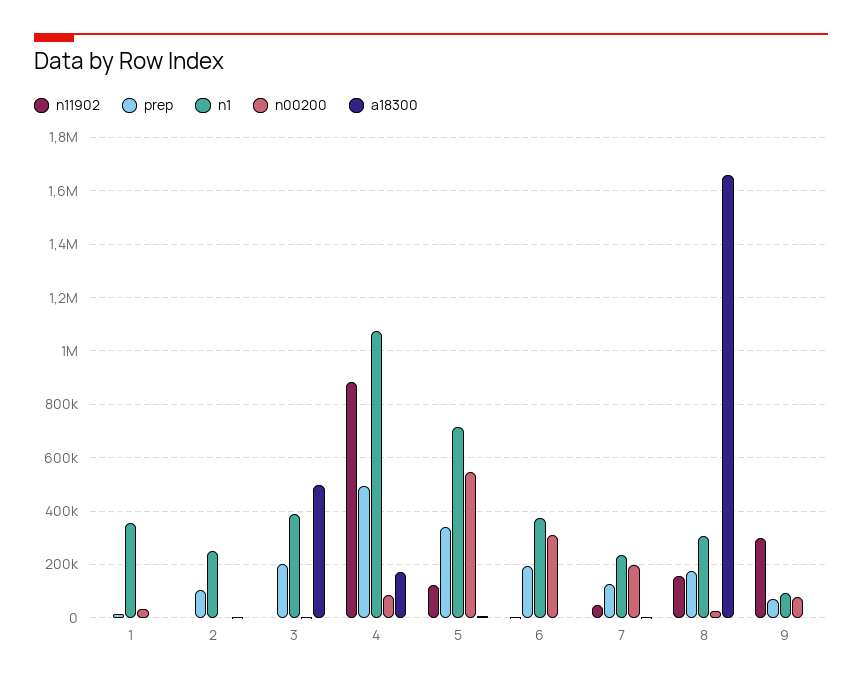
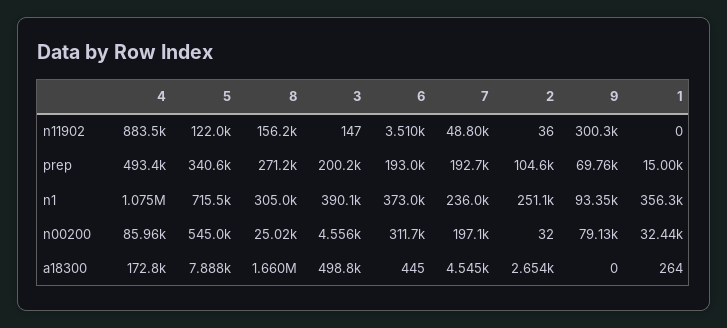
  {
    "n11902": {
      "1": 0,
      "2": 36,
      "3": 147,
      "4": 883500,
      "5": 122000,
      "6": 3510,
      "7": 48800,
      "8": 156200,
      "9": 300300
    },
    "prep": {
      "1": 15000,
      "2": 104600,
      "3": 200200,
      "4": 493400,
      "5": 340600,
      "6": 193000,
-     "7": 125000,
+     "7": 192700,
-     "8": 175000,
+     "8": 271200,
      "9": 69760
    },
    "n1": {
      "1": 356300,
      "2": 251100,
      "3": 390100,
      "4": 1075000,
      "5": 715500,
      "6": 373000,
      "7": 236000,
      "8": 305000,
      "9": 93350
    },
    "n00200": {
      "1": 32440,
      "2": 32,
      "3": 4556,
      "4": 85960,
      "5": 545000,
      "6": 311700,
      "7": 197100,
      "8": 25020,
      "9": 79130
    },
    "a18300": {
      "1": 264,
      "2": 2654,
      "3": 498800,
      "4": 172800,
      "5": 7888,
      "6": 445,
      "7": 4545,
      "8": 1660000,
      "9": 0
    }
  }

